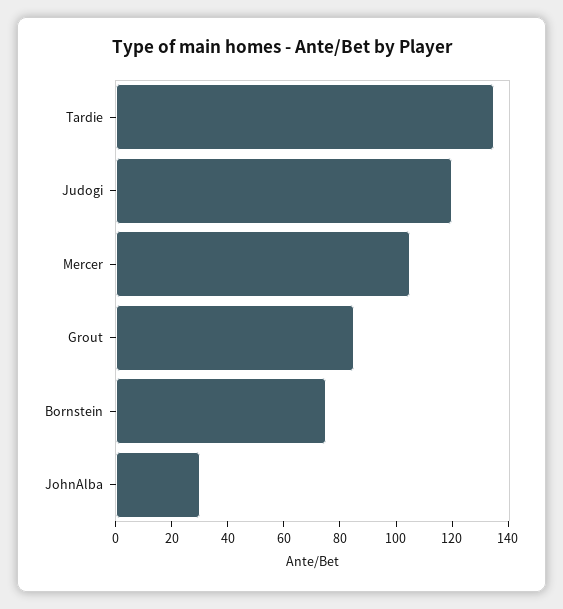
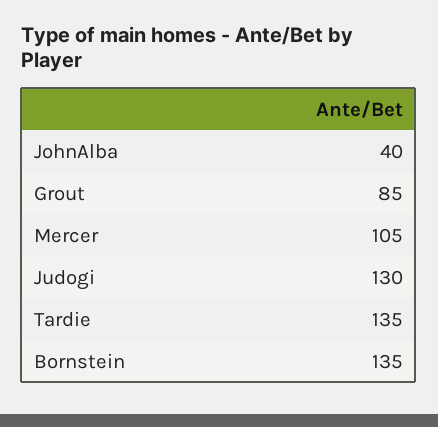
  {
    "Tardie": 135,
-   "Judogi": 120,
+   "Judogi": 130,
    "Mercer": 105,
    "Grout": 85,
-   "Bornstein": 75,
+   "Bornstein": 135,
-   "JohnAlba": 30
+   "JohnAlba": 40
  }

